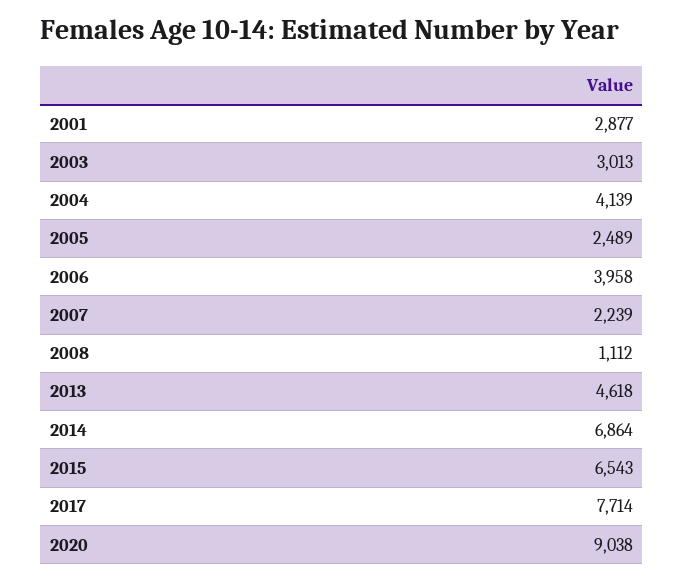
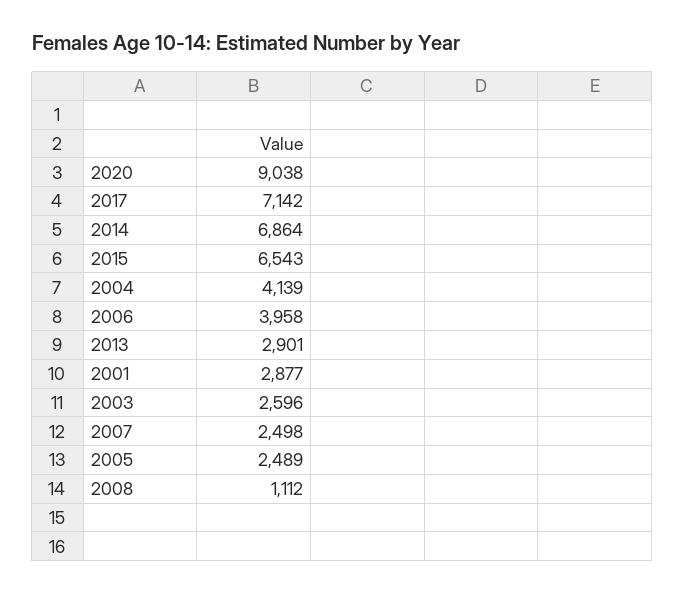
  {
    "2001": 2877,
-   "2003": 3013,
+   "2003": 2596,
    "2004": 4139,
    "2005": 2489,
    "2006": 3958,
-   "2007": 2239,
+   "2007": 2498,
    "2008": 1112,
-   "2013": 4618,
+   "2013": 2901,
    "2014": 6864,
    "2015": 6543,
-   "2017": 7714,
+   "2017": 7142,
    "2020": 9038
  }

